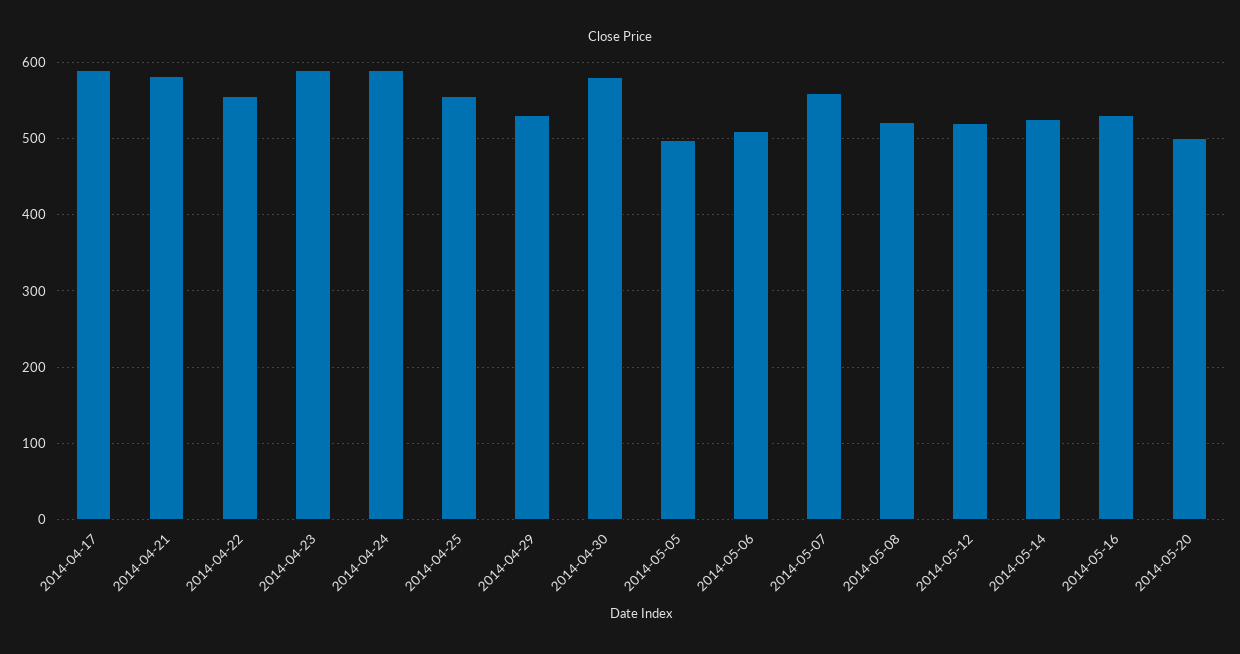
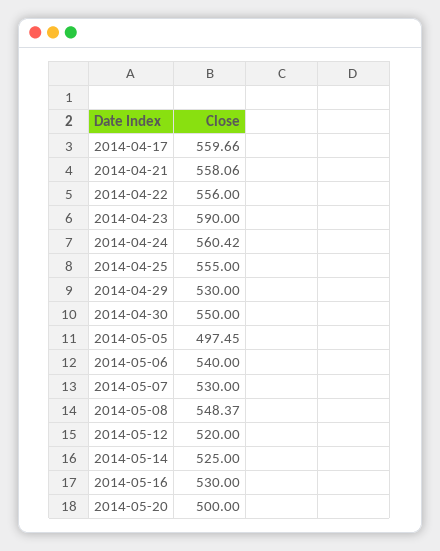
  {
-   "2014-04-17": 590,
+   "2014-04-17": 559.66,
-   "2014-04-21": 580,
+   "2014-04-21": 558.06,
    "2014-04-22": 556,
    "2014-04-23": 590,
-   "2014-04-24": 590,
+   "2014-04-24": 560.42,
    "2014-04-25": 555,
    "2014-04-29": 530,
-   "2014-04-30": 580,
+   "2014-04-30": 550,
    "2014-05-05": 497.45,
-   "2014-05-06": 510,
+   "2014-05-06": 540,
-   "2014-05-07": 560,
+   "2014-05-07": 530,
-   "2014-05-08": 520,
+   "2014-05-08": 548.37,
    "2014-05-12": 520,
    "2014-05-14": 525,
    "2014-05-16": 530,
    "2014-05-20": 500
  }

